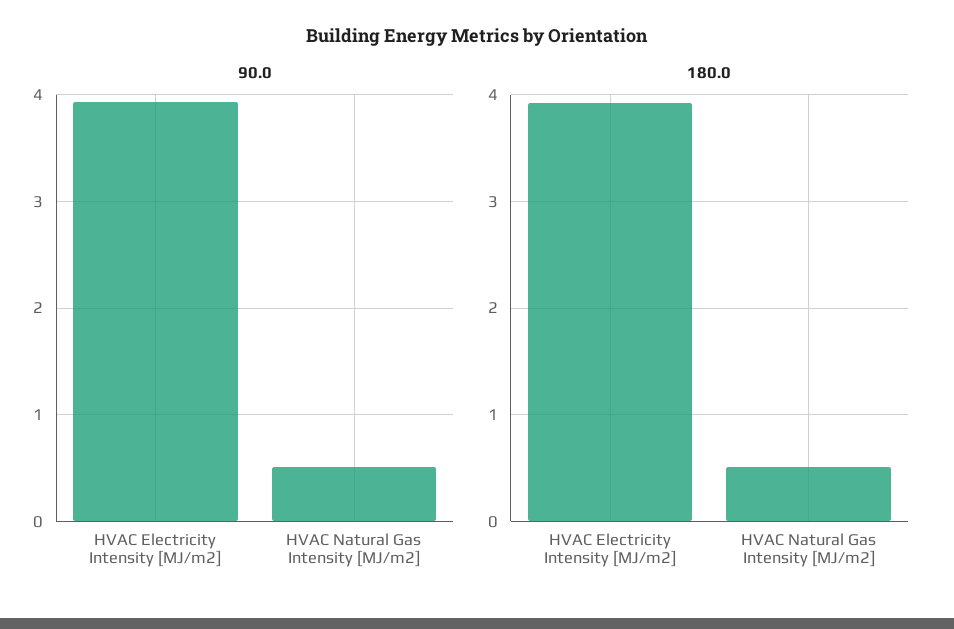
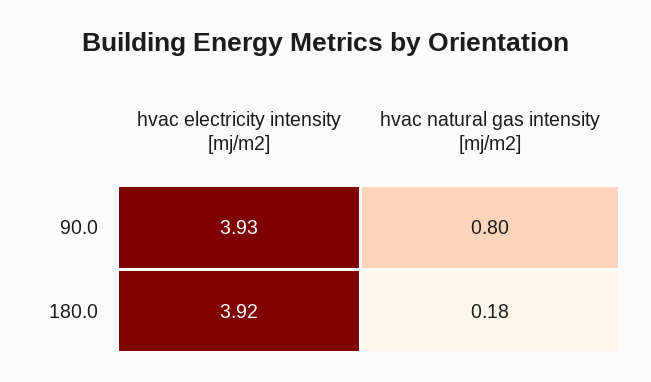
  {
    "90.0": {
      "HVAC Electricity Intensity [MJ/m2]": 3.93,
-     "HVAC Natural Gas Intensity [MJ/m2]": 0.5
+     "HVAC Natural Gas Intensity [MJ/m2]": 0.8
    },
    "180.0": {
      "HVAC Electricity Intensity [MJ/m2]": 3.92,
-     "HVAC Natural Gas Intensity [MJ/m2]": 0.5
+     "HVAC Natural Gas Intensity [MJ/m2]": 0.18
    }
  }

